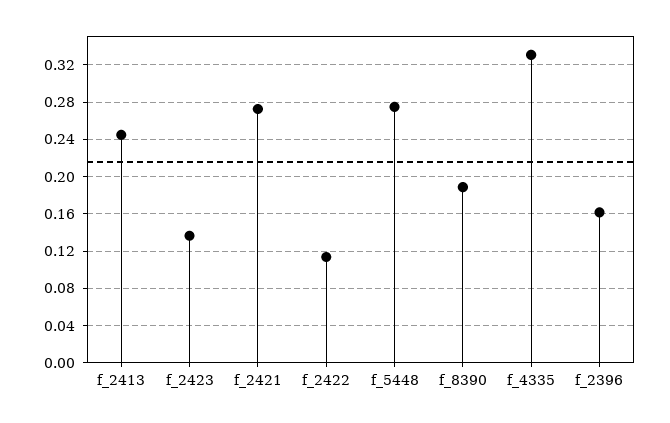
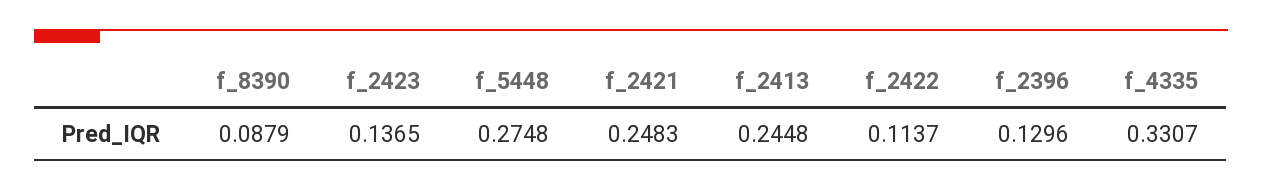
  {
    "f_2413": 0.2448,
    "f_2423": 0.1365,
-   "f_2421": 0.27,
+   "f_2421": 0.2483,
    "f_2422": 0.1137,
    "f_5448": 0.2748,
-   "f_8390": 0.19,
+   "f_8390": 0.0879,
    "f_4335": 0.3307,
-   "f_2396": 0.16
+   "f_2396": 0.1296
  }

